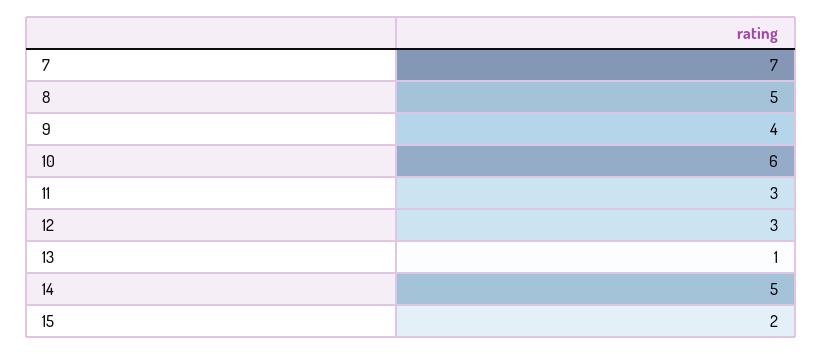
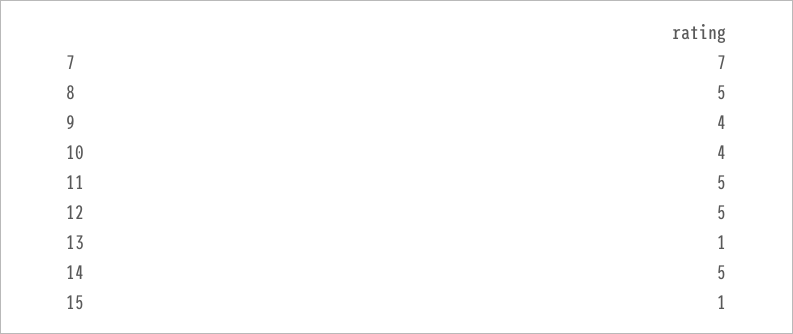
  {
    "7": 7,
    "8": 5,
    "9": 4,
-   "10": 6,
+   "10": 4,
-   "11": 3,
+   "11": 5,
-   "12": 3,
+   "12": 5,
    "13": 1,
    "14": 5,
-   "15": 2
+   "15": 1
  }

